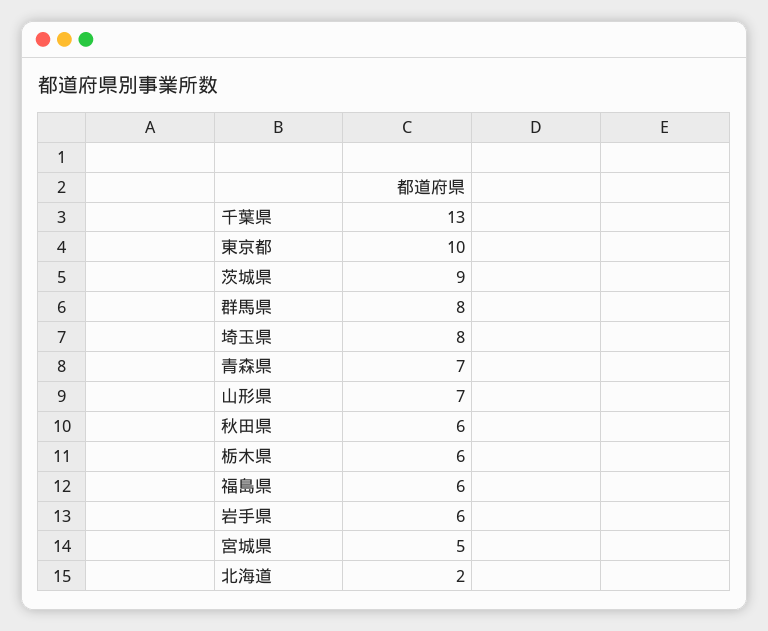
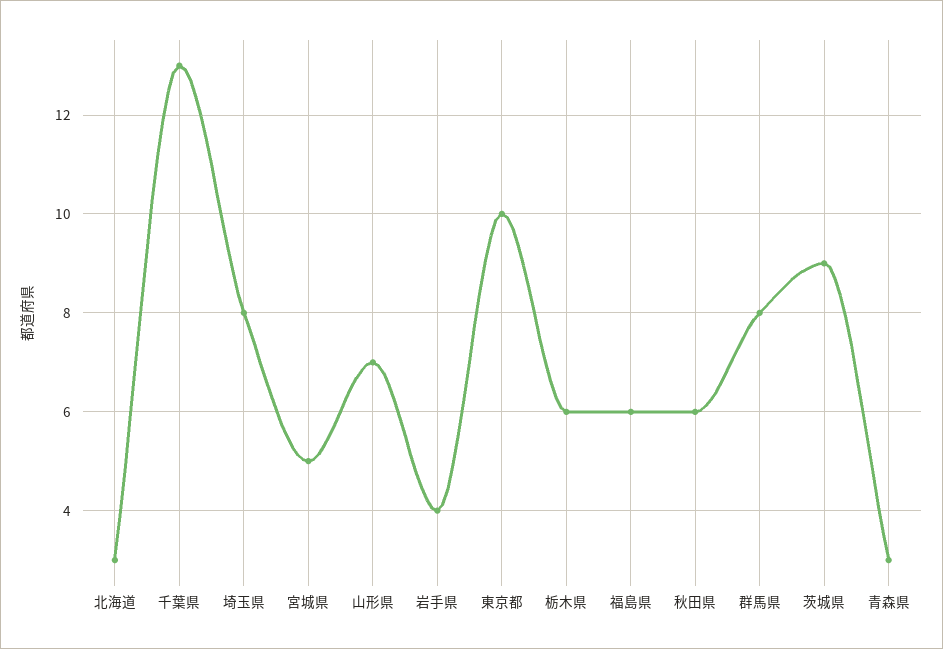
  {
    "千葉県": 13,
    "東京都": 10,
    "茨城県": 9,
    "群馬県": 8,
    "埼玉県": 8,
-   "青森県": 7,
+   "青森県": 3,
    "山形県": 7,
    "秋田県": 6,
    "栃木県": 6,
    "福島県": 6,
-   "岩手県": 6,
+   "岩手県": 4,
    "宮城県": 5,
-   "北海道": 2
+   "北海道": 3
  }

